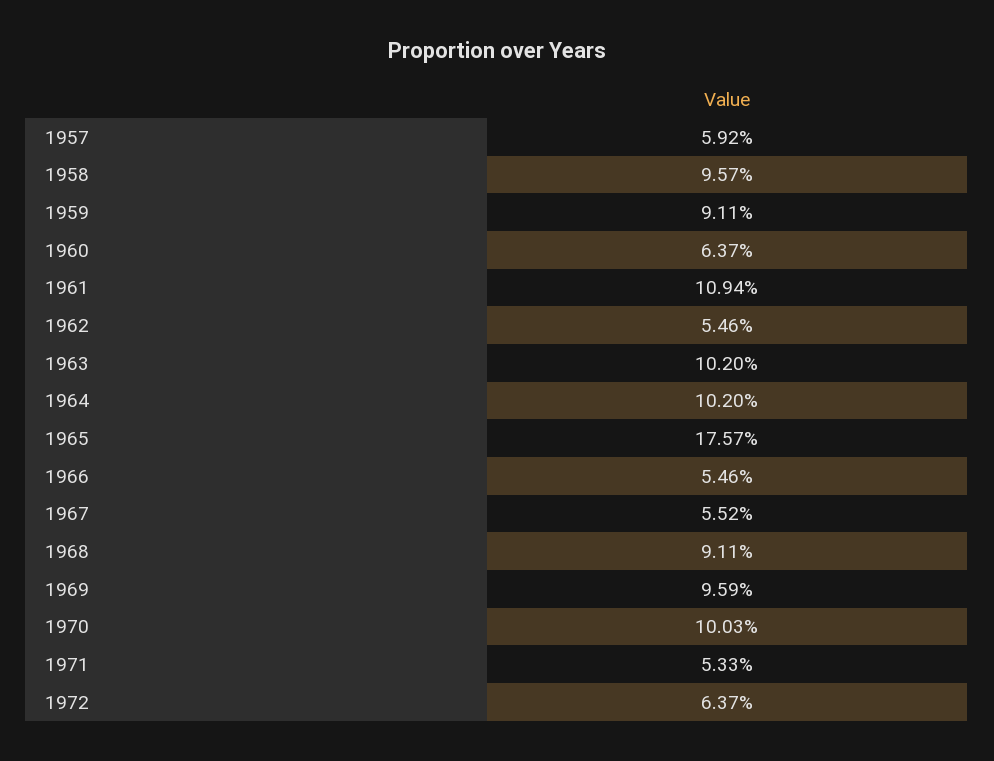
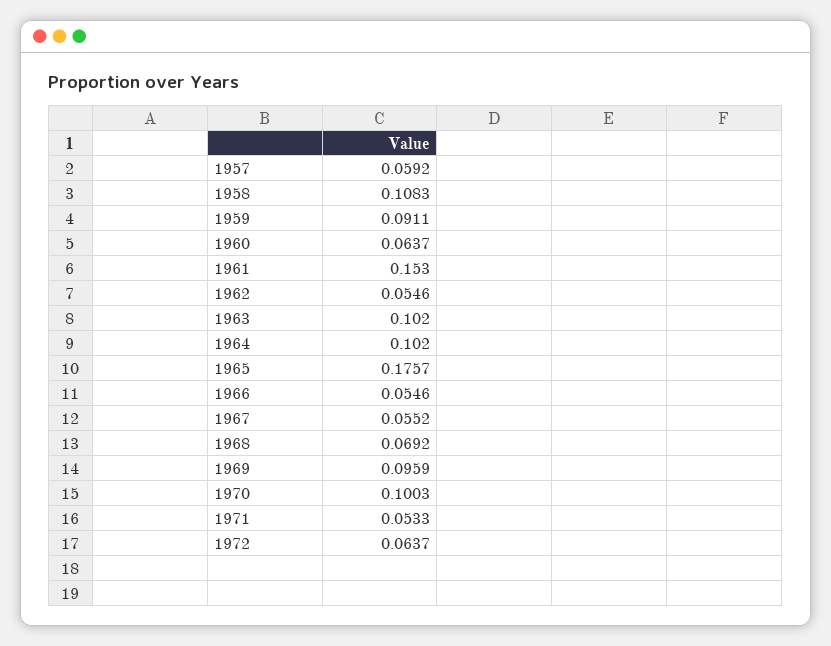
  {
    "1957": 0.0592,
-   "1958": 0.0957,
+   "1958": 0.1083,
    "1959": 0.0911,
    "1960": 0.0637,
-   "1961": 0.1094,
+   "1961": 0.153,
    "1962": 0.0546,
    "1963": 0.102,
    "1964": 0.102,
    "1965": 0.1757,
    "1966": 0.0546,
    "1967": 0.0552,
-   "1968": 0.0911,
+   "1968": 0.0692,
    "1969": 0.0959,
    "1970": 0.1003,
    "1971": 0.0533,
    "1972": 0.0637
  }

